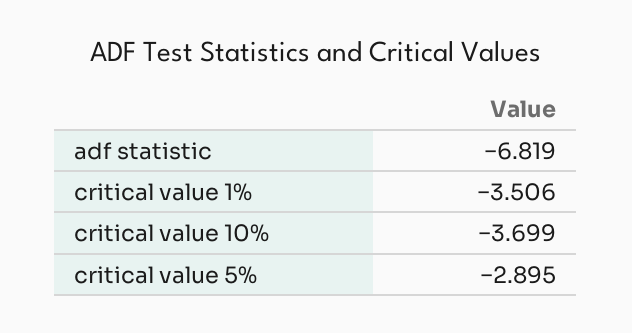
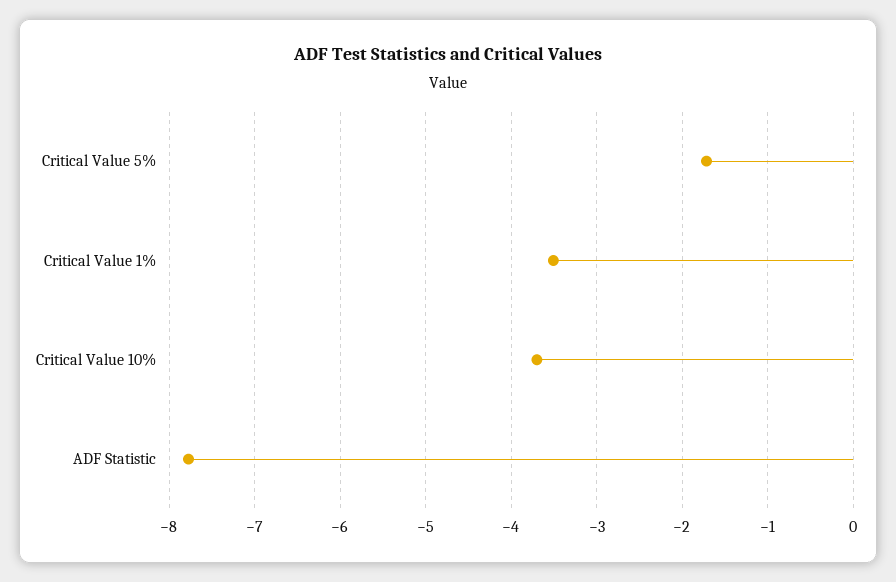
  {
-   "adf statistic": -6.819,
+   "adf statistic": -7.8,
    "critical value 1%": -3.506,
    "critical value 10%": -3.699,
-   "critical value 5%": -2.895
+   "critical value 5%": -1.7
  }

